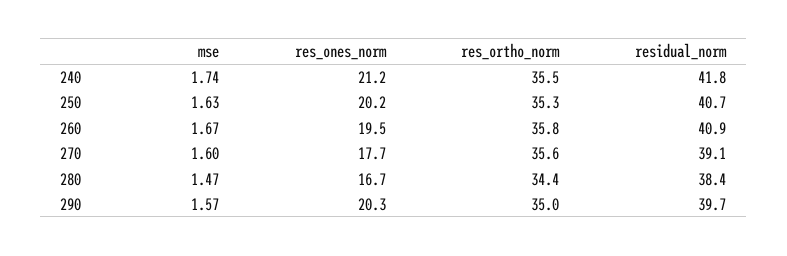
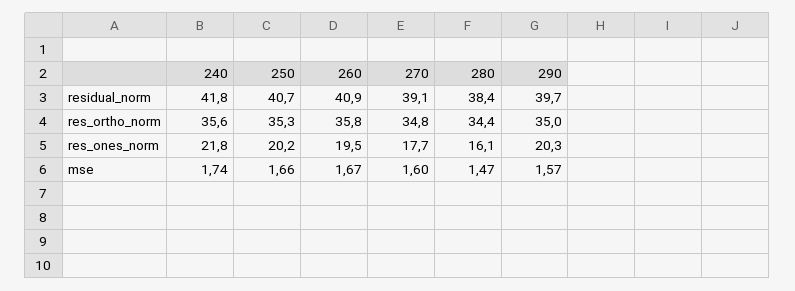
  {
    "mse": {
      "240": 1.74,
-     "250": 1.63,
+     "250": 1.66,
      "260": 1.67,
      "270": 1.6,
      "280": 1.47,
      "290": 1.57
    },
    "res_ones_norm": {
-     "240": 21.2,
+     "240": 21.8,
      "250": 20.2,
      "260": 19.5,
      "270": 17.7,
-     "280": 16.7,
+     "280": 16.1,
      "290": 20.3
    },
    "res_ortho_norm": {
-     "240": 35.5,
+     "240": 35.6,
      "250": 35.3,
      "260": 35.8,
-     "270": 35.6,
+     "270": 34.8,
      "280": 34.4,
      "290": 35
    },
    "residual_norm": {
      "240": 41.8,
      "250": 40.7,
      "260": 40.9,
      "270": 39.1,
      "280": 38.4,
      "290": 39.7
    }
  }

